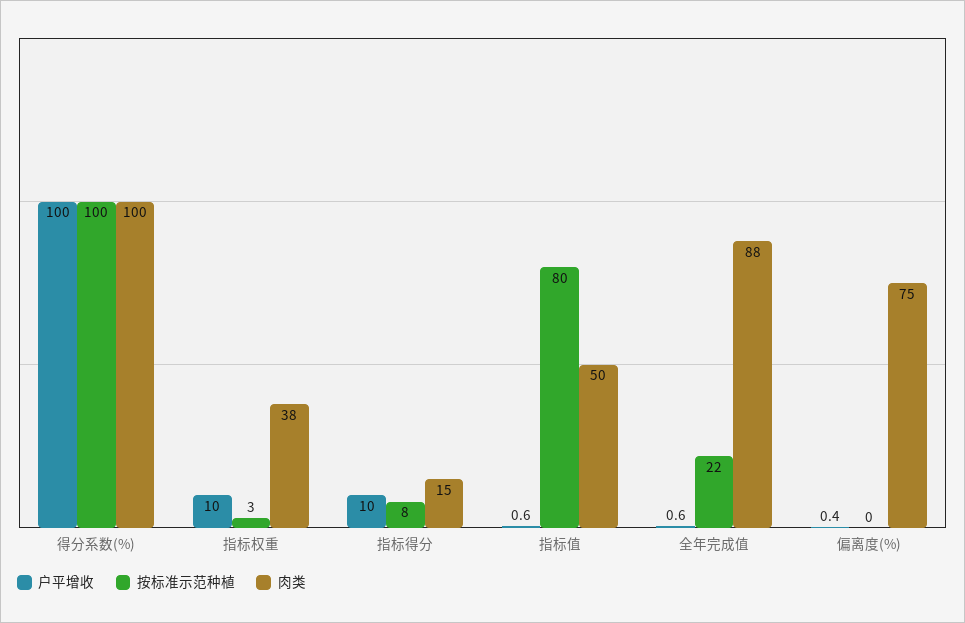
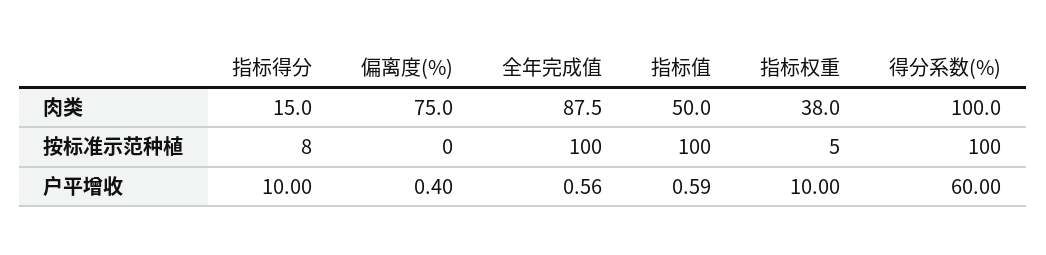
  {
    "户平增收": {
-     "得分系数(%)": 100,
+     "得分系数(%)": 60,
      "指标权重": 10,
      "指标得分": 10,
      "指标值": 0.59,
      "全年完成值": 0.56,
      "偏离度(%)": 0.4
    },
    "按标准示范种植": {
      "得分系数(%)": 100,
-     "指标权重": 3,
+     "指标权重": 5,
      "指标得分": 8,
-     "指标值": 80,
+     "指标值": 100,
-     "全年完成值": 22,
+     "全年完成值": 100,
      "偏离度(%)": 0
    },
    "肉类": {
      "得分系数(%)": 100,
      "指标权重": 38,
      "指标得分": 15,
      "指标值": 50,
      "全年完成值": 87.5,
      "偏离度(%)": 75
    }
  }

